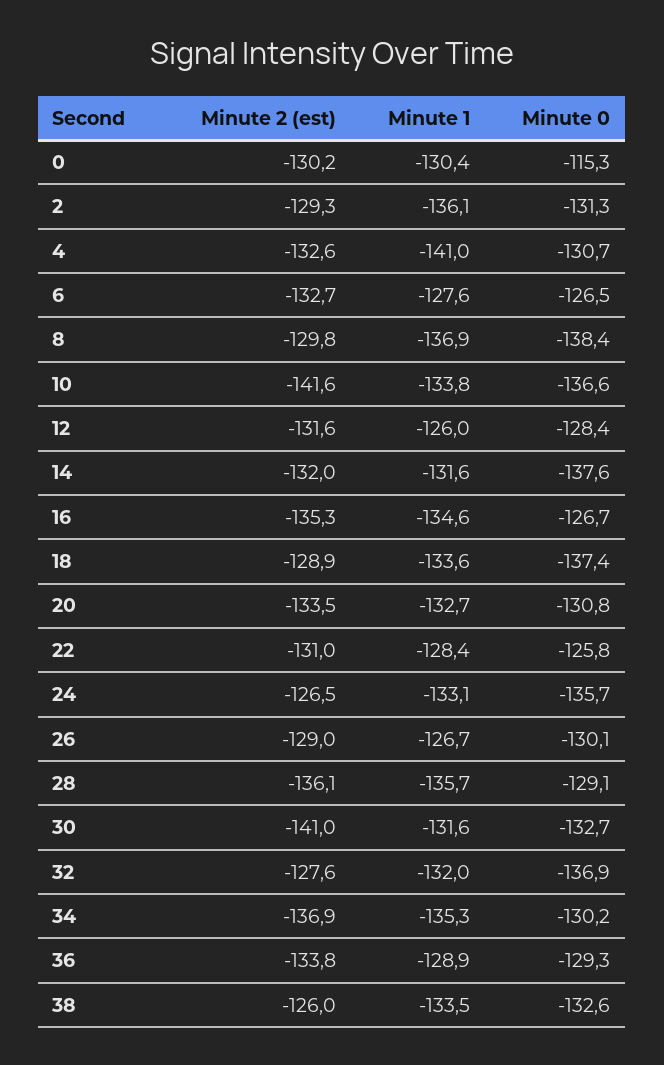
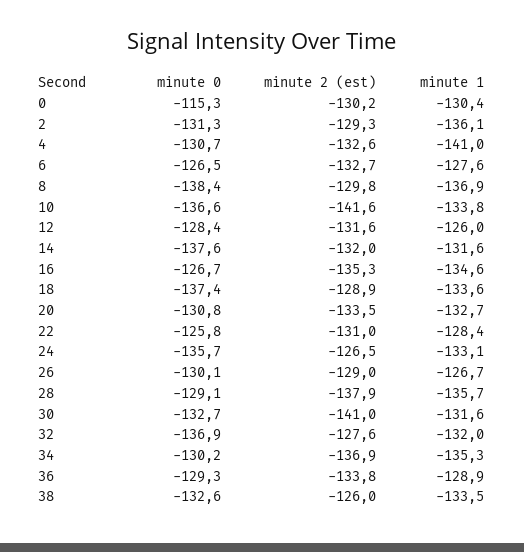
  {
    "Minute 2 (est)": {
      "0": -130.2,
      "2": -129.3,
      "4": -132.6,
      "6": -132.7,
      "8": -129.8,
      "10": -141.6,
      "12": -131.6,
      "14": -132,
      "16": -135.3,
      "18": -128.9,
      "20": -133.5,
      "22": -131,
      "24": -126.5,
      "26": -129,
-     "28": -136.1,
+     "28": -137.9,
      "30": -141,
      "32": -127.6,
      "34": -136.9,
      "36": -133.8,
      "38": -126
    },
    "Minute 1": {
      "0": -130.4,
      "2": -136.1,
      "4": -141,
      "6": -127.6,
      "8": -136.9,
      "10": -133.8,
      "12": -126,
      "14": -131.6,
      "16": -134.6,
      "18": -133.6,
      "20": -132.7,
      "22": -128.4,
      "24": -133.1,
      "26": -126.7,
      "28": -135.7,
      "30": -131.6,
      "32": -132,
      "34": -135.3,
      "36": -128.9,
      "38": -133.5
    },
    "Minute 0": {
      "0": -115.3,
      "2": -131.3,
      "4": -130.7,
      "6": -126.5,
      "8": -138.4,
      "10": -136.6,
      "12": -128.4,
      "14": -137.6,
      "16": -126.7,
      "18": -137.4,
      "20": -130.8,
      "22": -125.8,
      "24": -135.7,
      "26": -130.1,
      "28": -129.1,
      "30": -132.7,
      "32": -136.9,
      "34": -130.2,
      "36": -129.3,
      "38": -132.6
    }
  }

